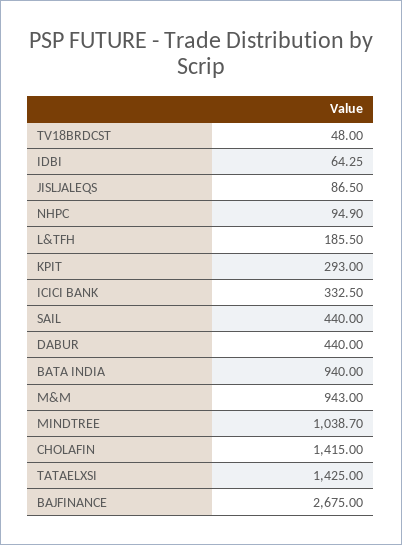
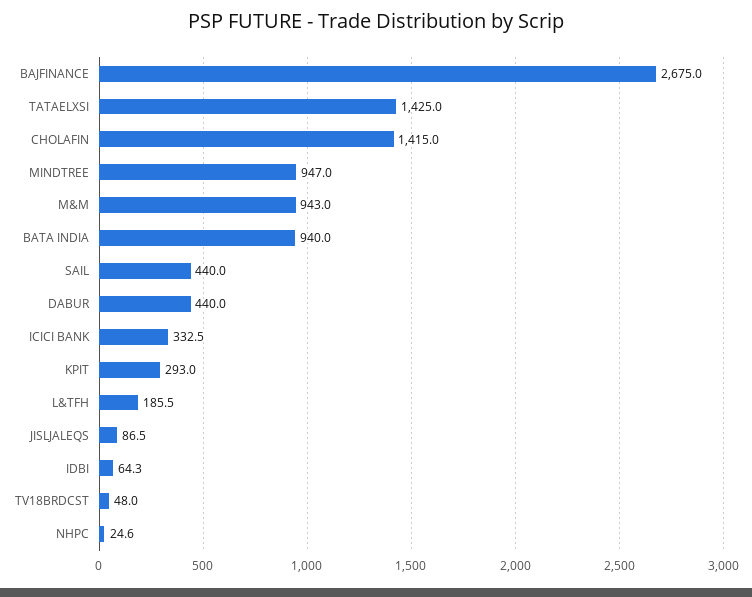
  {
    "TV18BRDCST": 48,
    "IDBI": 64.25,
    "JISLJALEQS": 86.5,
-   "NHPC": 94.9,
+   "NHPC": 24.6,
    "L&TFH": 185.5,
    "KPIT": 293,
    "ICICI BANK": 332.5,
    "SAIL": 440,
    "DABUR": 440,
    "BATA INDIA": 940,
    "M&M": 943,
-   "MINDTREE": 1038.7,
+   "MINDTREE": 947,
    "CHOLAFIN": 1415,
    "TATAELXSI": 1425,
    "BAJFINANCE": 2675
  }

